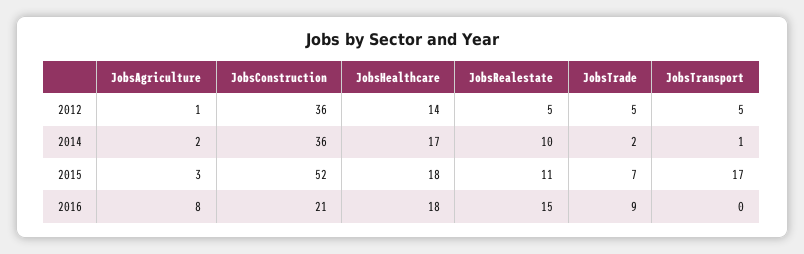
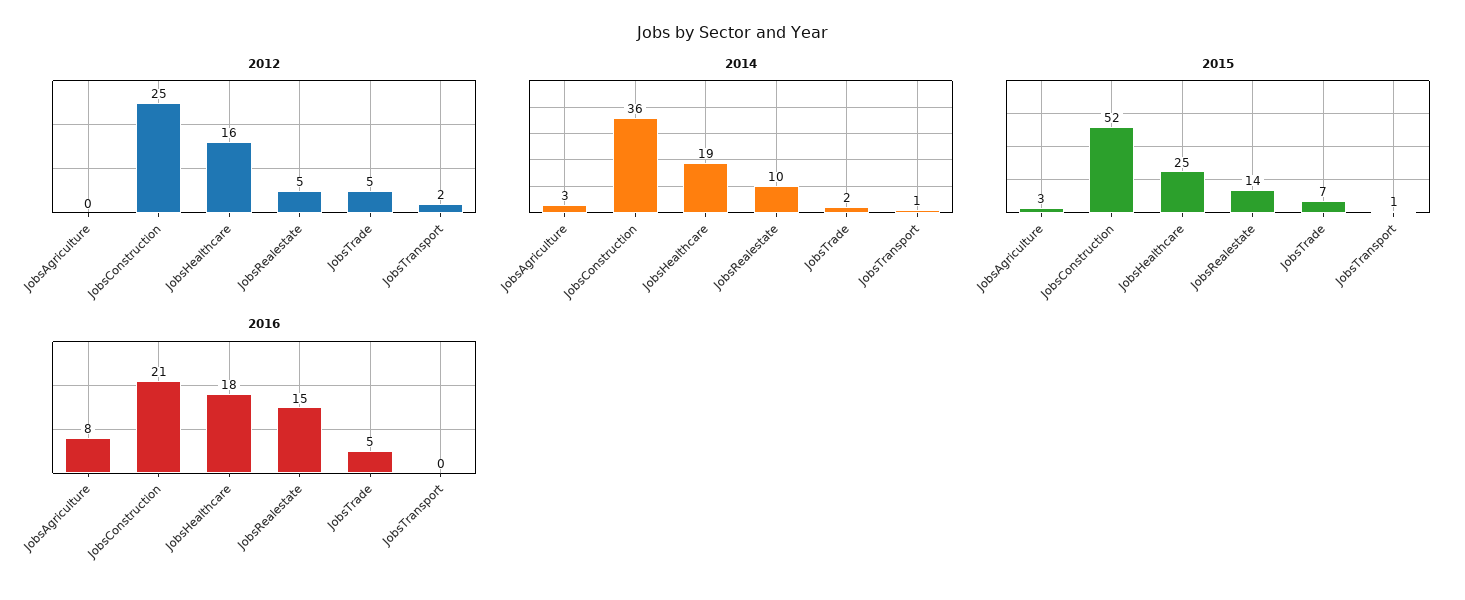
  {
    "2012": {
-     "JobsAgriculture": 1,
+     "JobsAgriculture": 0,
-     "JobsConstruction": 36,
+     "JobsConstruction": 25,
-     "JobsHealthcare": 14,
+     "JobsHealthcare": 16,
      "JobsRealestate": 5,
      "JobsTrade": 5,
-     "JobsTransport": 5
+     "JobsTransport": 2
    },
    "2014": {
-     "JobsAgriculture": 2,
+     "JobsAgriculture": 3,
      "JobsConstruction": 36,
-     "JobsHealthcare": 17,
+     "JobsHealthcare": 19,
      "JobsRealestate": 10,
      "JobsTrade": 2,
      "JobsTransport": 1
    },
    "2015": {
      "JobsAgriculture": 3,
      "JobsConstruction": 52,
-     "JobsHealthcare": 18,
+     "JobsHealthcare": 25,
-     "JobsRealestate": 11,
+     "JobsRealestate": 14,
      "JobsTrade": 7,
-     "JobsTransport": 17
+     "JobsTransport": 1
    },
    "2016": {
      "JobsAgriculture": 8,
      "JobsConstruction": 21,
      "JobsHealthcare": 18,
      "JobsRealestate": 15,
-     "JobsTrade": 9,
+     "JobsTrade": 5,
      "JobsTransport": 0
    }
  }

